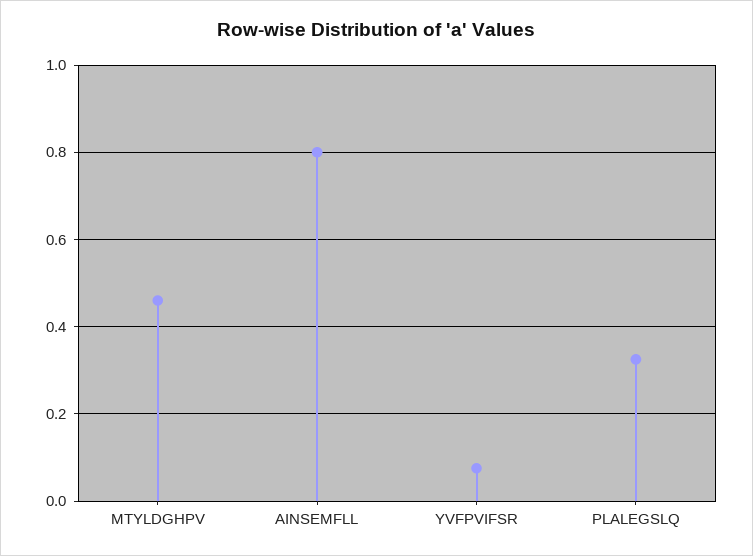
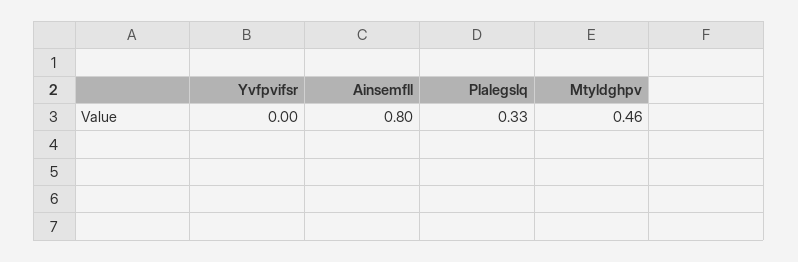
  {
    "MTYLDGHPV": 0.46,
    "AINSEMFLL": 0.8,
-   "YVFPVIFSR": 0.08,
+   "YVFPVIFSR": 0,
    "PLALEGSLQ": 0.33
  }

